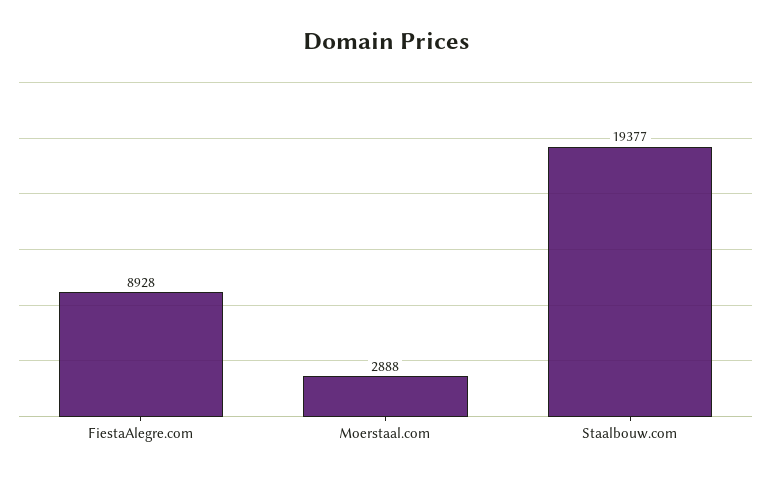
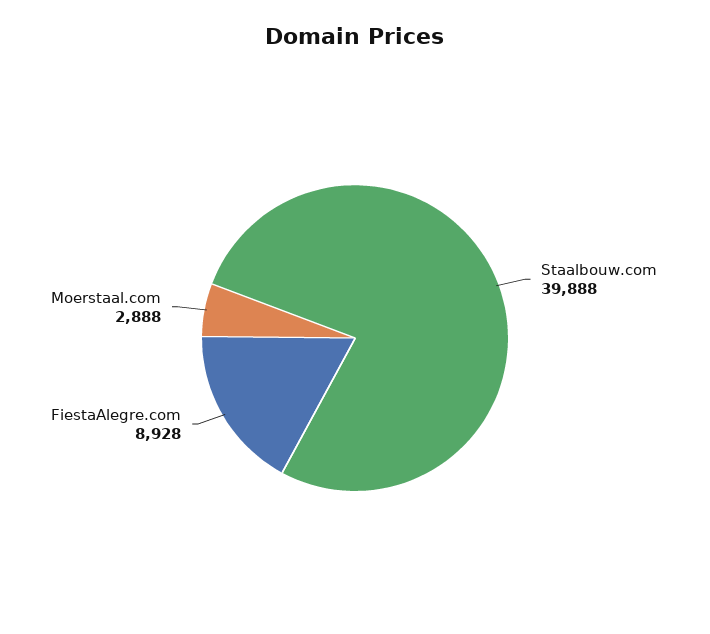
  {
    "FiestaAlegre.com": 8928,
    "Moerstaal.com": 2888,
-   "Staalbouw.com": 19377
+   "Staalbouw.com": 39888
  }

